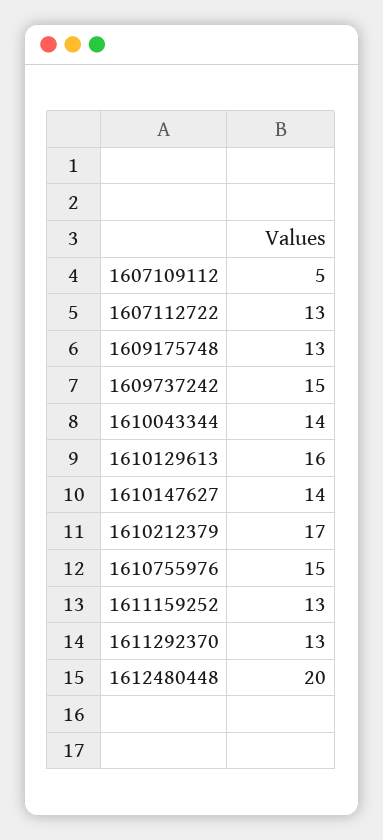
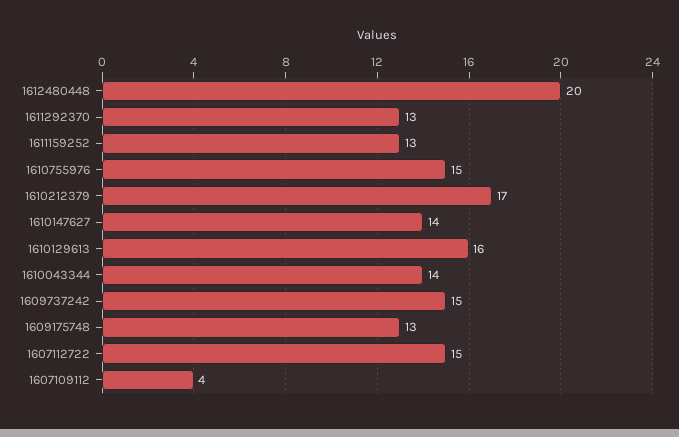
  {
-   "1607109112": 5,
+   "1607109112": 4,
-   "1607112722": 13,
+   "1607112722": 15,
    "1609175748": 13,
    "1609737242": 15,
    "1610043344": 14,
    "1610129613": 16,
    "1610147627": 14,
    "1610212379": 17,
    "1610755976": 15,
    "1611159252": 13,
    "1611292370": 13,
    "1612480448": 20
  }

